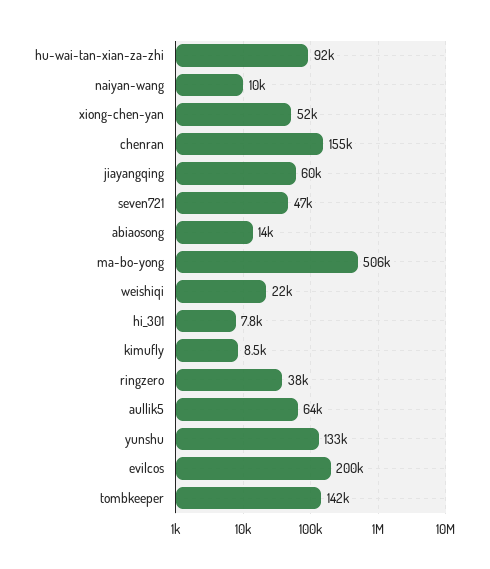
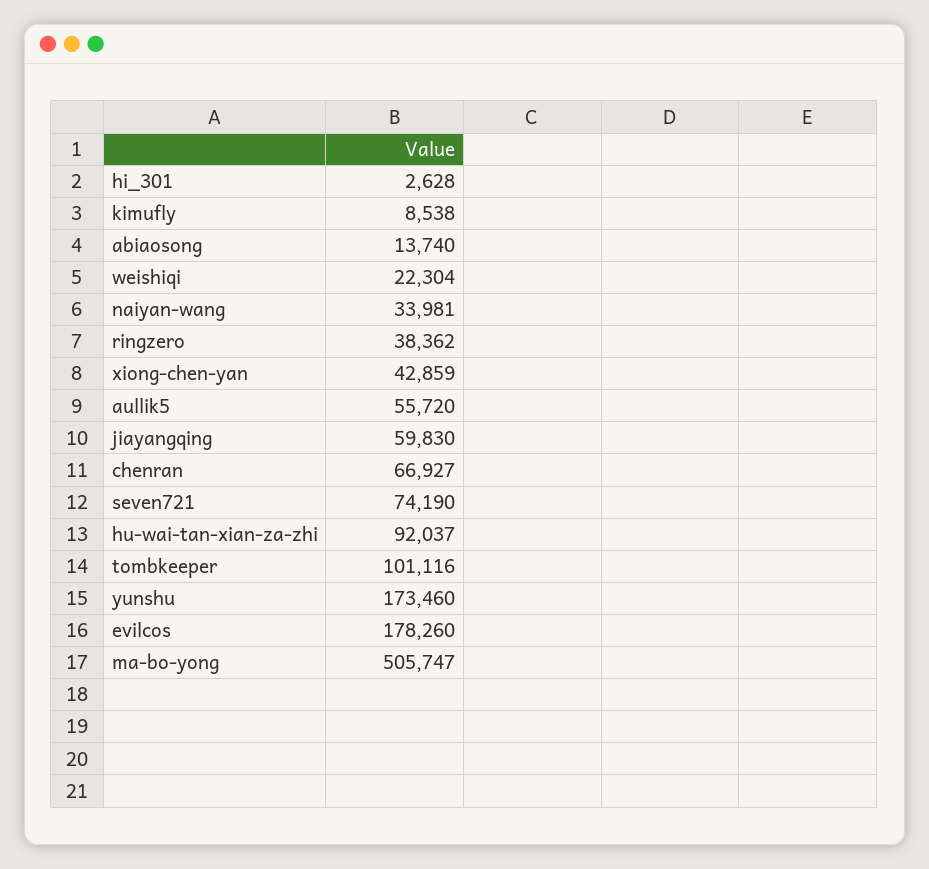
  {
    "hu-wai-tan-xian-za-zhi": 92037,
-   "naiyan-wang": 10000,
+   "naiyan-wang": 33981,
-   "xiong-chen-yan": 52000,
+   "xiong-chen-yan": 42859,
-   "chenran": 155000,
+   "chenran": 66927,
    "jiayangqing": 59830,
-   "seven721": 47000,
+   "seven721": 74190,
    "abiaosong": 13740,
    "ma-bo-yong": 505747,
    "weishiqi": 22304,
-   "hi_301": 7800,
+   "hi_301": 2628,
    "kimufly": 8538,
    "ringzero": 38362,
-   "aullik5": 64000,
+   "aullik5": 55720,
-   "yunshu": 133000,
+   "yunshu": 173460,
-   "evilcos": 200000,
+   "evilcos": 178260,
-   "tombkeeper": 142000
+   "tombkeeper": 101116
  }

